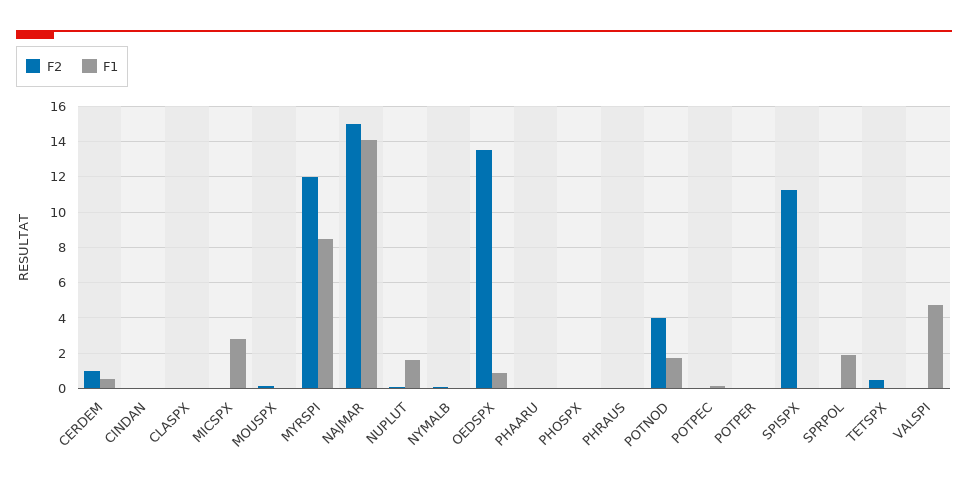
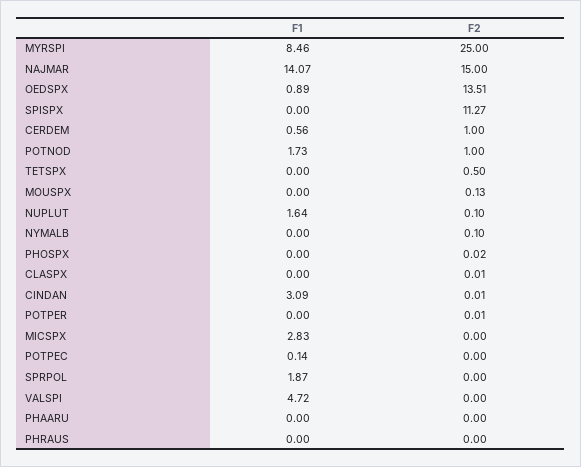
  {
    "F2": {
      "CERDEM": 1,
      "CINDAN": 0.01,
      "CLASPX": 0.01,
      "MICSPX": 0,
      "MOUSPX": 0.13,
-     "MYRSPI": 12,
+     "MYRSPI": 25,
      "NAJMAR": 15,
      "NUPLUT": 0.1,
      "NYMALB": 0.1,
      "OEDSPX": 13.51,
      "PHAARU": 0,
      "PHOSPX": 0.02,
      "PHRAUS": 0,
-     "POTNOD": 4,
+     "POTNOD": 1,
      "POTPEC": 0,
      "POTPER": 0.01,
      "SPISPX": 11.27,
      "SPRPOL": 0,
      "TETSPX": 0.5,
      "VALSPI": 0
    },
    "F1": {
      "CERDEM": 0.56,
-     "CINDAN": 0,
+     "CINDAN": 3.09,
      "CLASPX": 0,
      "MICSPX": 2.83,
      "MOUSPX": 0,
      "MYRSPI": 8.46,
      "NAJMAR": 14.07,
      "NUPLUT": 1.64,
      "NYMALB": 0,
      "OEDSPX": 0.89,
      "PHAARU": 0,
      "PHOSPX": 0,
      "PHRAUS": 0,
      "POTNOD": 1.73,
      "POTPEC": 0.14,
      "POTPER": 0,
      "SPISPX": 0,
      "SPRPOL": 1.87,
      "TETSPX": 0,
      "VALSPI": 4.72
    }
  }

